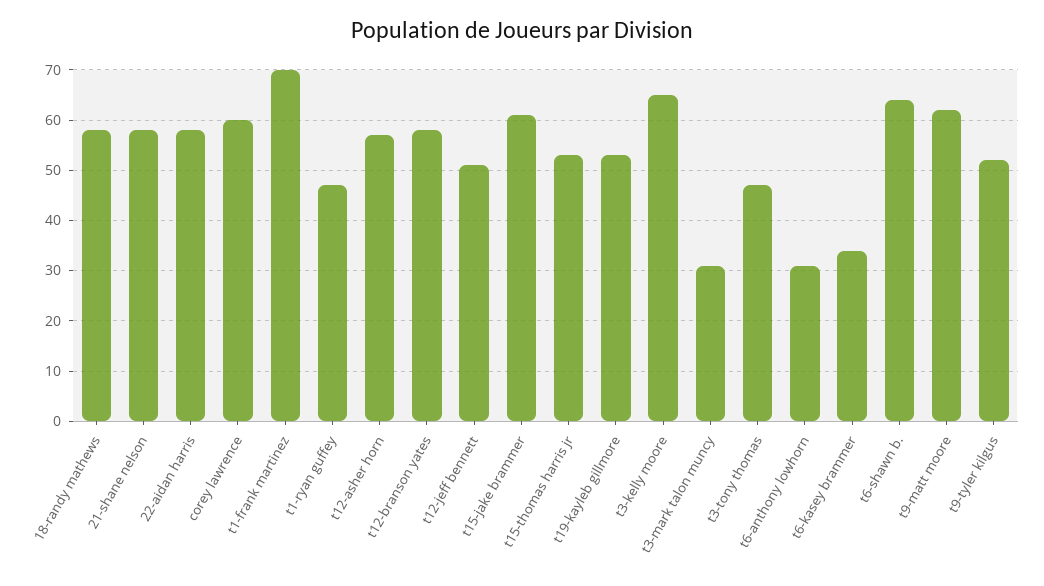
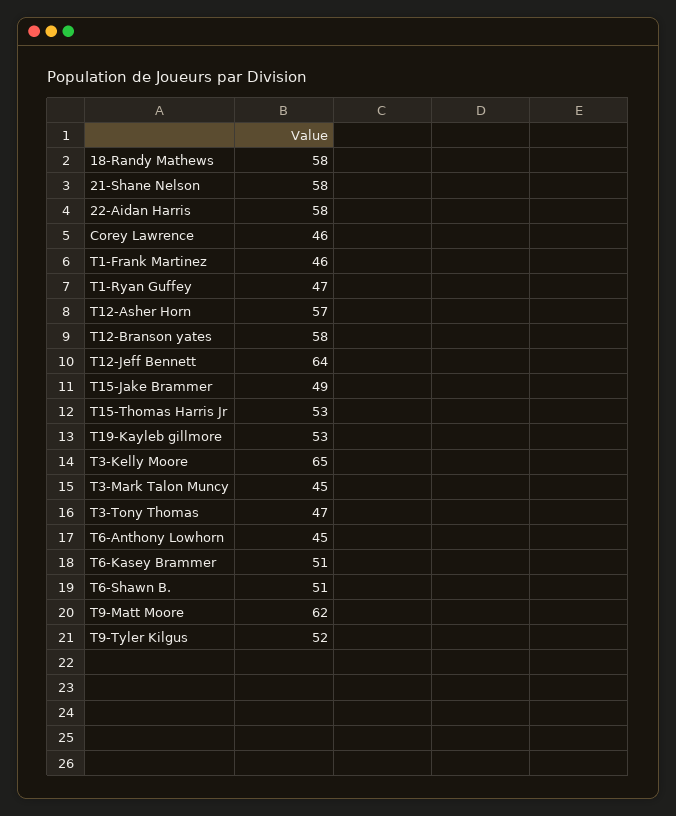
  {
    "18-randy mathews": 58,
    "21-shane nelson": 58,
    "22-aidan harris": 58,
-   "corey lawrence": 60,
+   "corey lawrence": 46,
-   "t1-frank martinez": 70,
+   "t1-frank martinez": 46,
    "t1-ryan guffey": 47,
    "t12-asher horn": 57,
    "t12-branson yates": 58,
-   "t12-jeff bennett": 50,
+   "t12-jeff bennett": 64,
-   "t15-jake brammer": 60,
+   "t15-jake brammer": 49,
    "t15-thomas harris jr": 53,
    "t19-kayleb gillmore": 53,
    "t3-kelly moore": 65,
-   "t3-mark talon muncy": 30,
+   "t3-mark talon muncy": 45,
    "t3-tony thomas": 47,
-   "t6-anthony lowhorn": 30,
+   "t6-anthony lowhorn": 45,
-   "t6-kasey brammer": 35,
+   "t6-kasey brammer": 51,
-   "t6-shawn b.": 65,
+   "t6-shawn b.": 51,
    "t9-matt moore": 62,
    "t9-tyler kilgus": 52
  }

